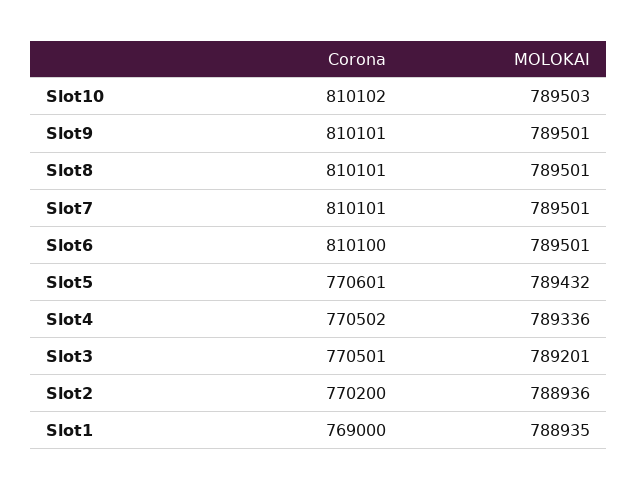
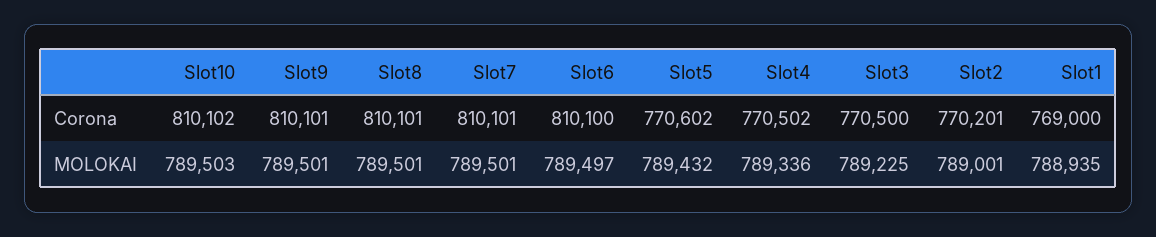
  {
    "Corona": {
      "Slot10": 810102,
      "Slot9": 810101,
      "Slot8": 810101,
      "Slot7": 810101,
      "Slot6": 810100,
-     "Slot5": 770601,
+     "Slot5": 770602,
      "Slot4": 770502,
-     "Slot3": 770501,
+     "Slot3": 770500,
-     "Slot2": 770200,
+     "Slot2": 770201,
      "Slot1": 769000
    },
    "MOLOKAI": {
      "Slot10": 789503,
      "Slot9": 789501,
      "Slot8": 789501,
      "Slot7": 789501,
-     "Slot6": 789501,
+     "Slot6": 789497,
      "Slot5": 789432,
      "Slot4": 789336,
-     "Slot3": 789201,
+     "Slot3": 789225,
-     "Slot2": 788936,
+     "Slot2": 789001,
      "Slot1": 788935
    }
  }

